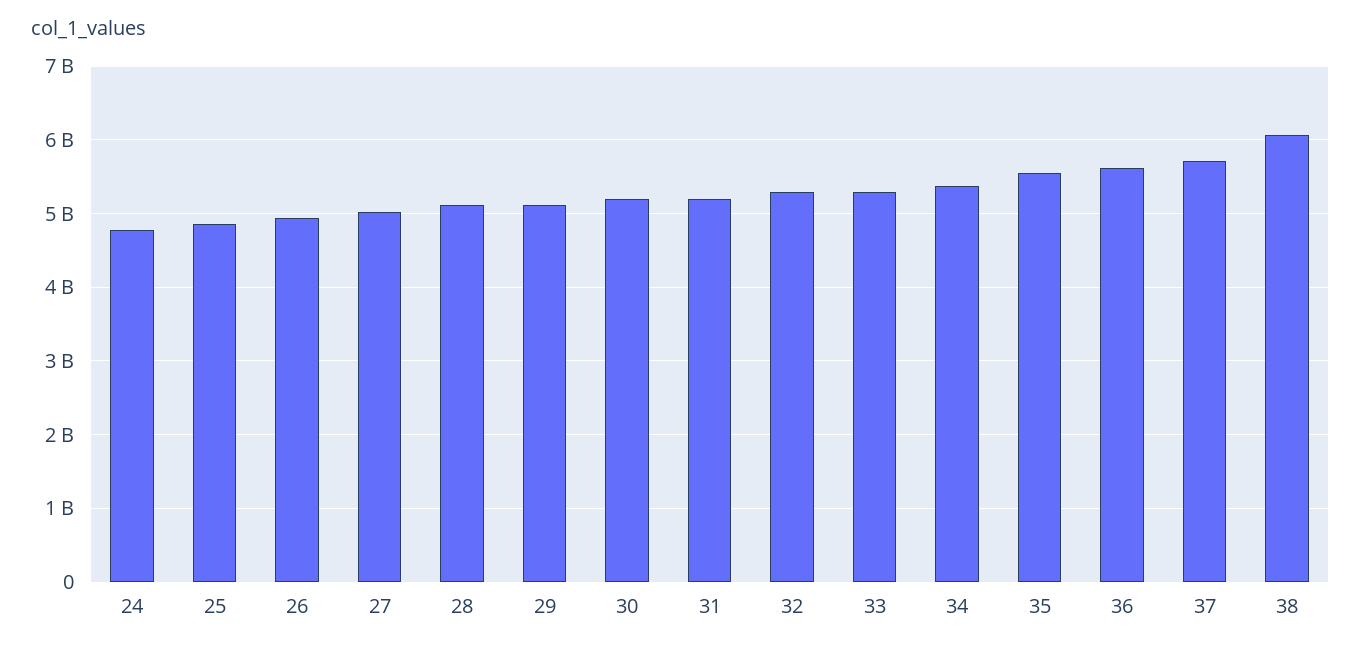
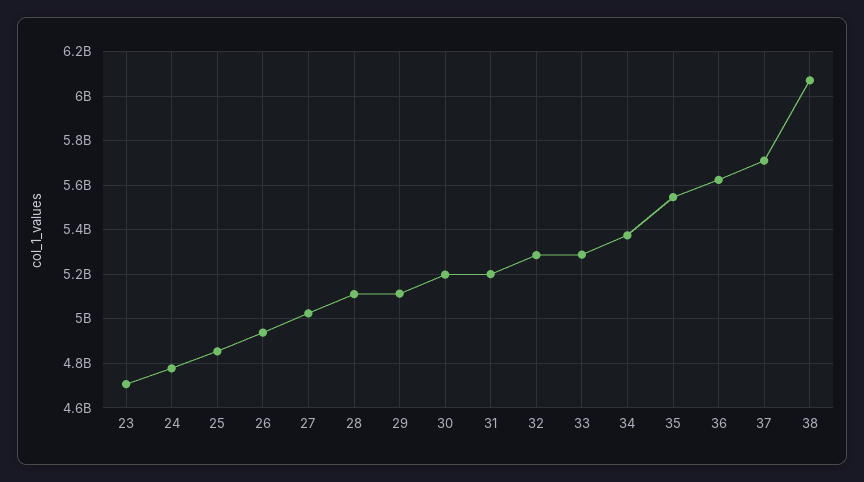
  {
    "24": 4800000000,
    "25": 4850000000,
    "26": 4950000000,
    "27": 5000000000,
    "28": 5100000000,
    "29": 5100000000,
    "30": 5200000000,
    "31": 5200000000,
    "32": 5300000000,
    "33": 5300000000,
    "34": 5350000000,
    "35": 5550000000,
    "36": 5600000000,
    "37": 5700000000,
-   "38": 6050000000
+   "38": 6050000000,
+   "23": 4700000000
  }

